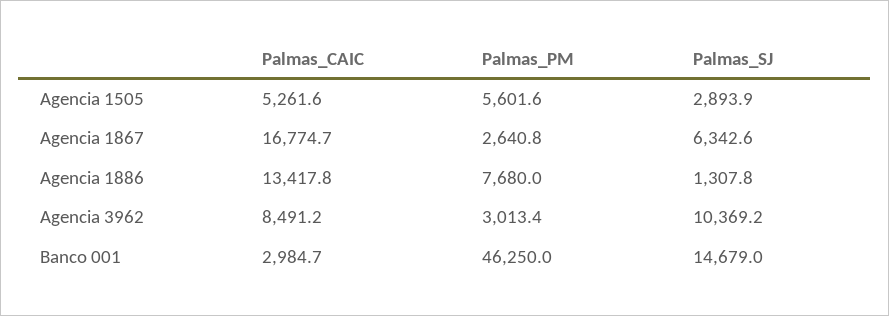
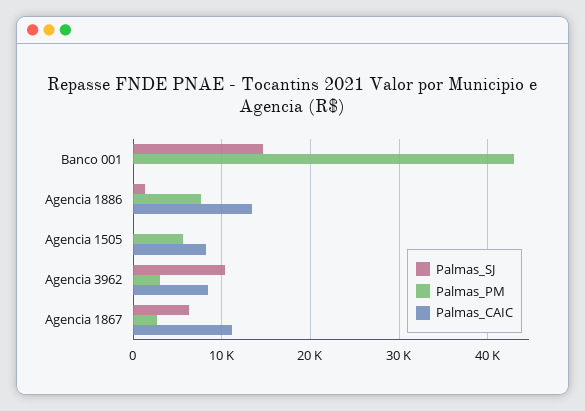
  {
    "Palmas_CAIC": {
-     "Agencia 1505": 5261.6,
+     "Agencia 1505": 8000,
-     "Agencia 1867": 16774.7,
+     "Agencia 1867": 11000,
      "Agencia 1886": 13417.8,
      "Agencia 3962": 8491.2,
-     "Banco 001": 2984.7
+     "Banco 001": 0
    },
    "Palmas_PM": {
      "Agencia 1505": 5601.6,
      "Agencia 1867": 2640.8,
      "Agencia 1886": 7680,
      "Agencia 3962": 3013.4,
-     "Banco 001": 46250
+     "Banco 001": 43000
    },
    "Palmas_SJ": {
-     "Agencia 1505": 2893.9,
+     "Agencia 1505": 0,
      "Agencia 1867": 6342.6,
      "Agencia 1886": 1307.8,
      "Agencia 3962": 10369.2,
      "Banco 001": 14679
    }
  }

